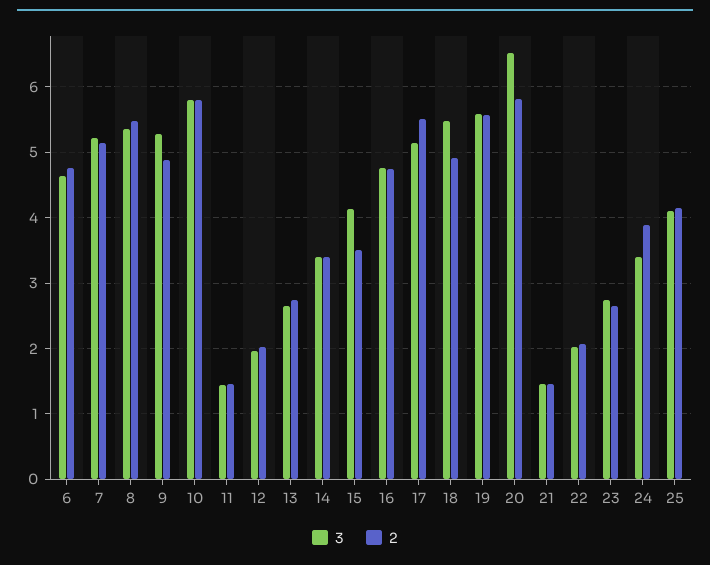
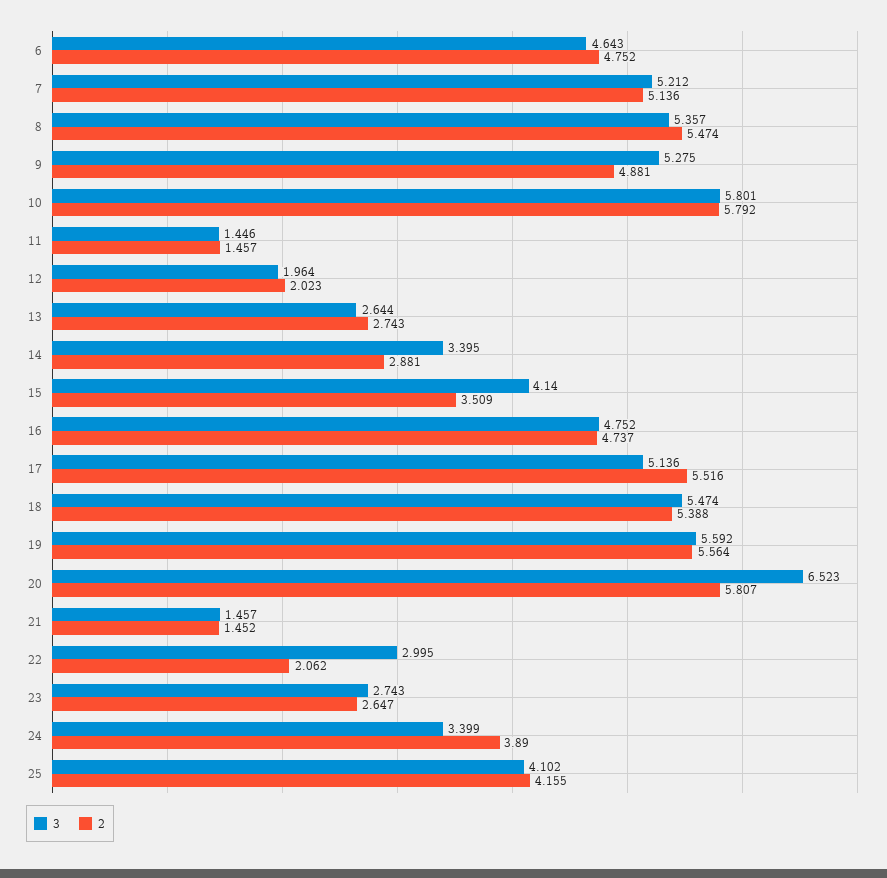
  {
    "3": {
      "6": 4.643,
      "7": 5.212,
      "8": 5.357,
      "9": 5.275,
      "10": 5.801,
      "11": 1.446,
      "12": 1.964,
      "13": 2.644,
      "14": 3.395,
      "15": 4.14,
      "16": 4.752,
      "17": 5.136,
      "18": 5.474,
      "19": 5.592,
      "20": 6.523,
      "21": 1.457,
-     "22": 2,
+     "22": 2.995,
      "23": 2.743,
      "24": 3.399,
      "25": 4.102
    },
    "2": {
      "6": 4.752,
      "7": 5.136,
      "8": 5.474,
      "9": 4.881,
      "10": 5.792,
      "11": 1.457,
      "12": 2.023,
      "13": 2.743,
-     "14": 3.4,
+     "14": 2.881,
      "15": 3.509,
      "16": 4.737,
      "17": 5.516,
-     "18": 4.9,
+     "18": 5.388,
      "19": 5.564,
      "20": 5.807,
      "21": 1.452,
      "22": 2.062,
      "23": 2.647,
      "24": 3.89,
      "25": 4.155
    }
  }

